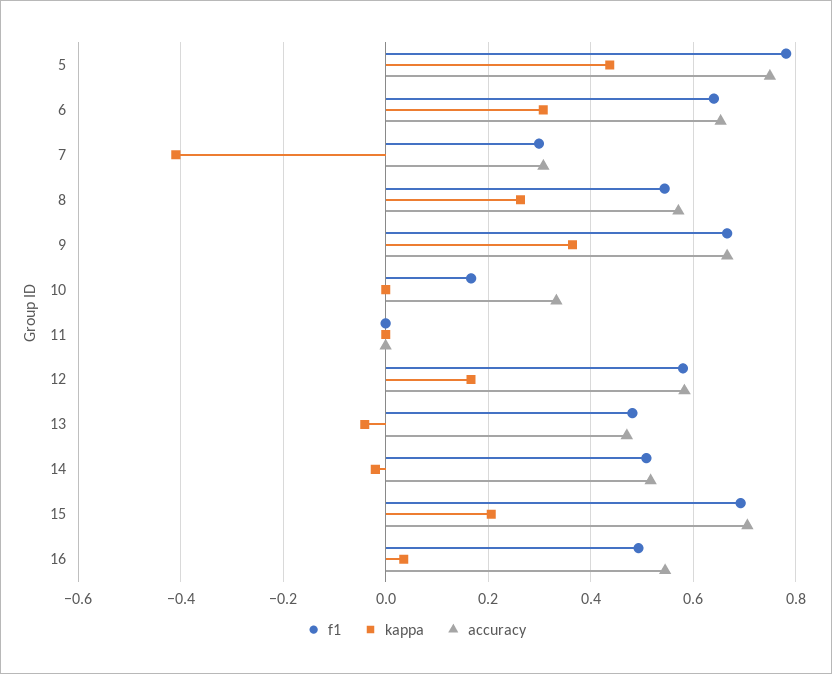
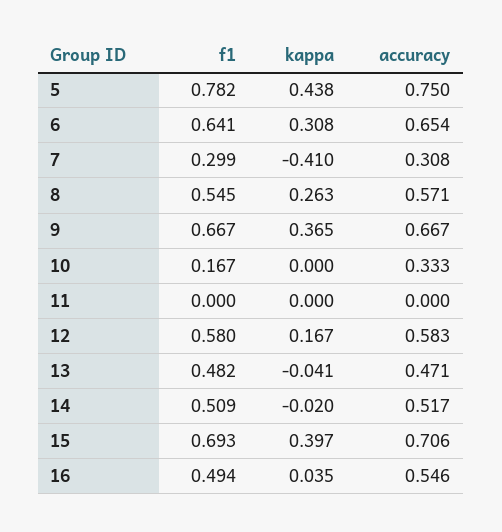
  {
    "f1": {
      "5": 0.782,
      "6": 0.641,
      "7": 0.299,
      "8": 0.545,
      "9": 0.667,
      "10": 0.167,
      "11": 0,
      "12": 0.58,
      "13": 0.482,
      "14": 0.509,
      "15": 0.693,
      "16": 0.494
    },
    "kappa": {
      "5": 0.438,
      "6": 0.308,
      "7": -0.41,
      "8": 0.263,
      "9": 0.365,
      "10": 0,
      "11": 0,
      "12": 0.167,
      "13": -0.041,
      "14": -0.02,
-     "15": 0.2,
+     "15": 0.397,
      "16": 0.035
    },
    "accuracy": {
      "5": 0.75,
      "6": 0.654,
      "7": 0.308,
      "8": 0.571,
      "9": 0.667,
      "10": 0.333,
      "11": 0,
      "12": 0.583,
      "13": 0.471,
      "14": 0.517,
      "15": 0.706,
      "16": 0.546
    }
  }

